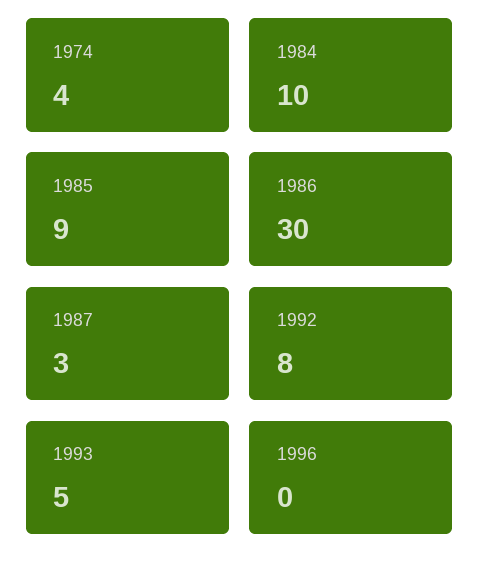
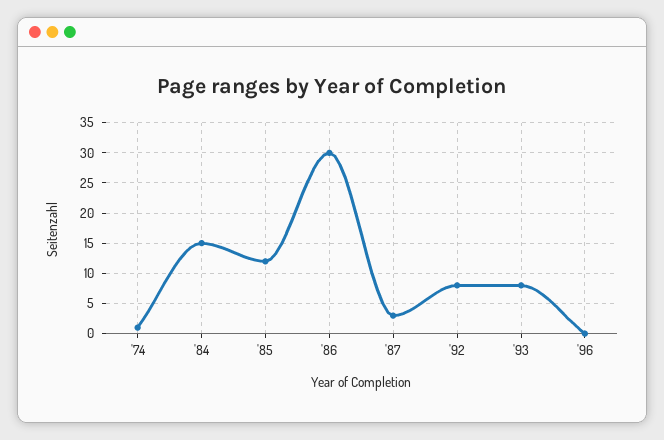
  {
-   "1974": 4,
+   "1974": 1,
-   "1984": 10,
+   "1984": 15,
-   "1985": 9,
+   "1985": 12,
    "1986": 30,
    "1987": 3,
    "1992": 8,
-   "1993": 5,
+   "1993": 8,
    "1996": 0
  }

